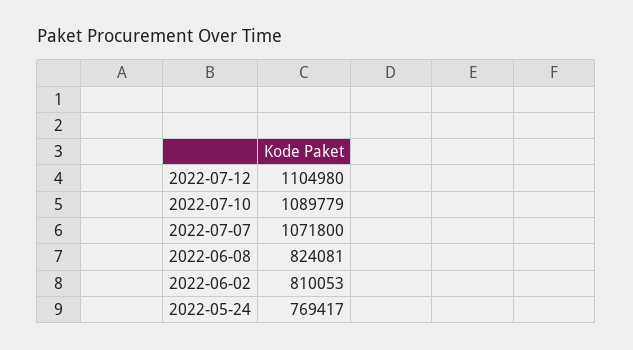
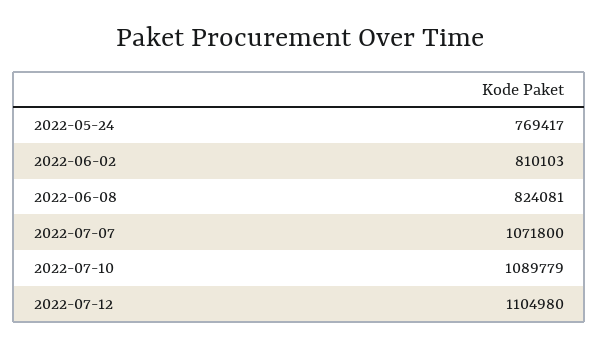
  {
    "2022-07-12": 1104980,
    "2022-07-10": 1089779,
    "2022-07-07": 1071800,
    "2022-06-08": 824081,
-   "2022-06-02": 810053,
+   "2022-06-02": 810103,
    "2022-05-24": 769417
  }

